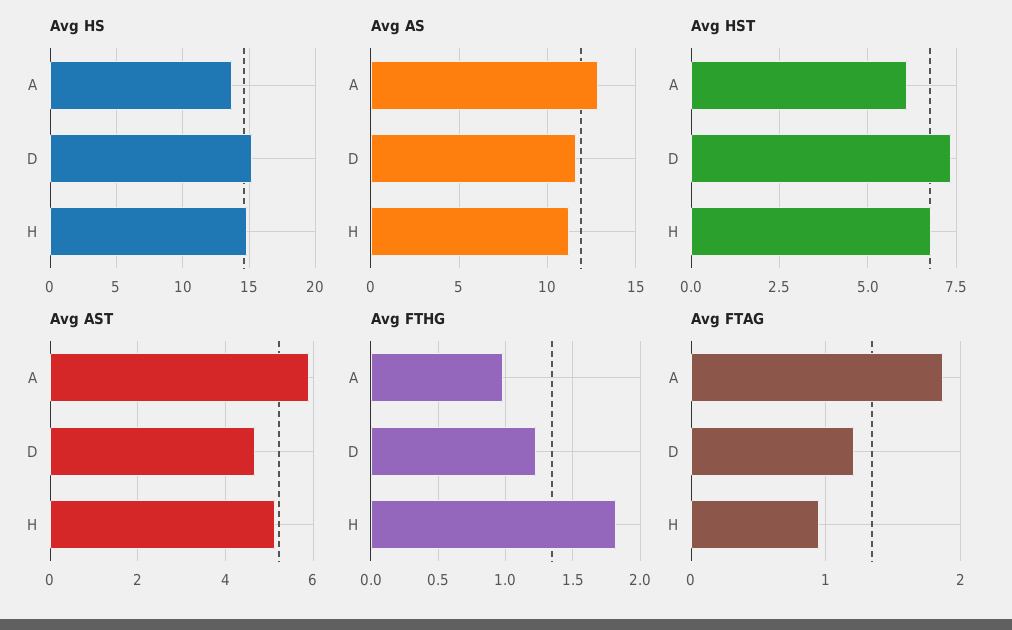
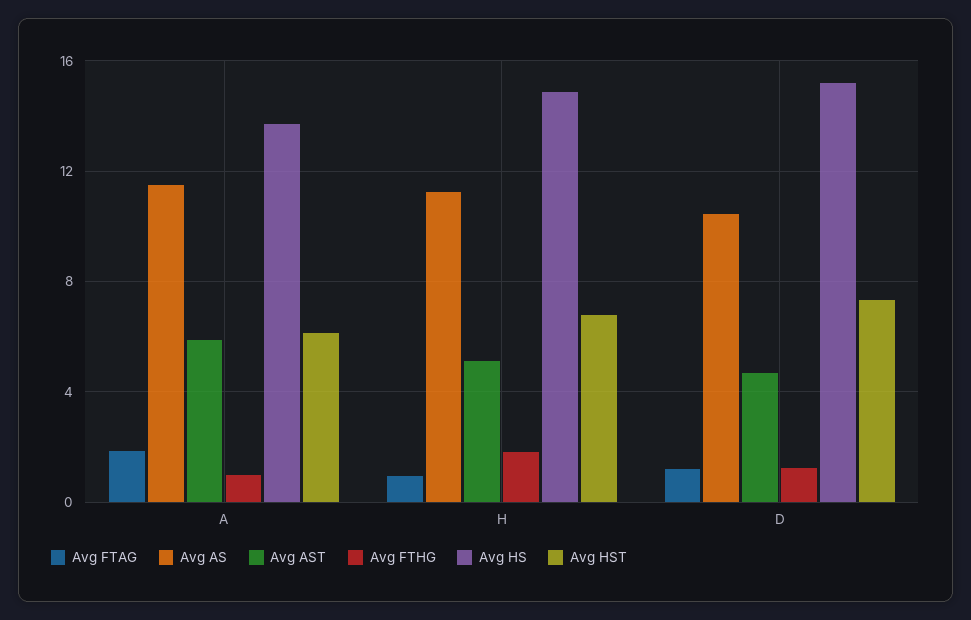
  {
    "Avg HS": {
      "A": 13.5,
      "D": 15,
      "H": 15
    },
    "Avg AS": {
-     "A": 13,
+     "A": 11.5,
-     "D": 11.5,
+     "D": 10.5,
      "H": 11
    },
    "Avg HST": {
      "A": 6,
      "D": 7.25,
      "H": 6.75
    },
    "Avg AST": {
      "A": 5.8,
      "D": 4.6,
      "H": 5.2
    },
    "Avg FTHG": {
      "A": 1,
      "D": 1.25,
      "H": 1.8
    },
    "Avg FTAG": {
      "A": 1.9,
      "D": 1.2,
      "H": 1
    }
  }

